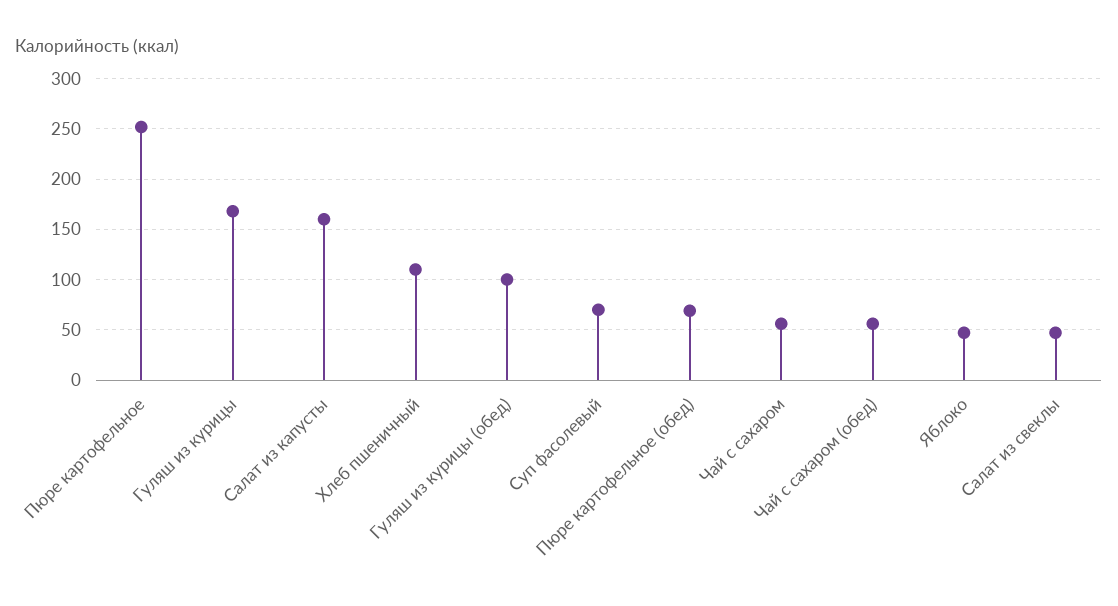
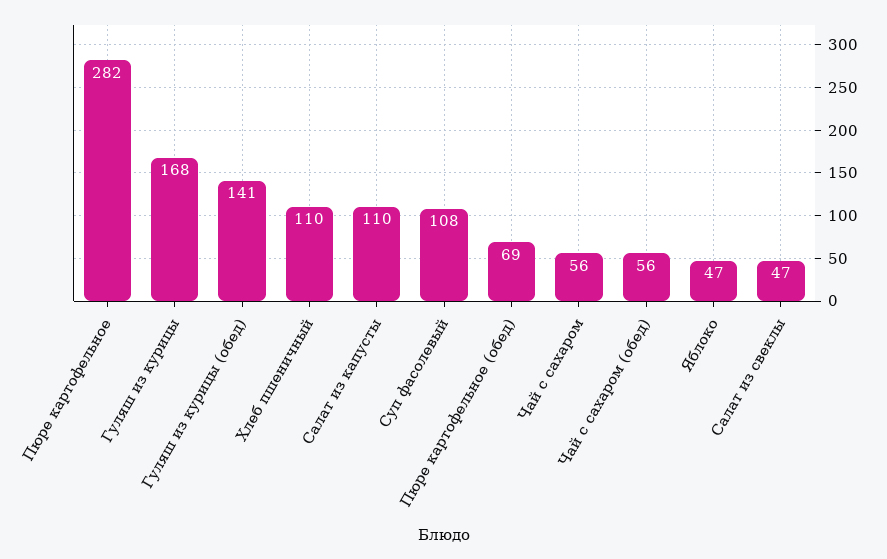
  {
-   "Пюре картофельное": 250,
+   "Пюре картофельное": 282,
    "Гуляш из курицы": 168,
-   "Салат из капусты": 160,
+   "Салат из капусты": 110,
    "Хлеб пшеничный": 110,
-   "Гуляш из курицы (обед)": 100,
+   "Гуляш из курицы (обед)": 141,
-   "Суп фасолевый": 70,
+   "Суп фасолевый": 108,
    "Пюре картофельное (обед)": 69,
    "Чай с сахаром": 56,
    "Чай с сахаром (обед)": 56,
    "Яблоко": 47,
    "Салат из свеклы": 47
  }

